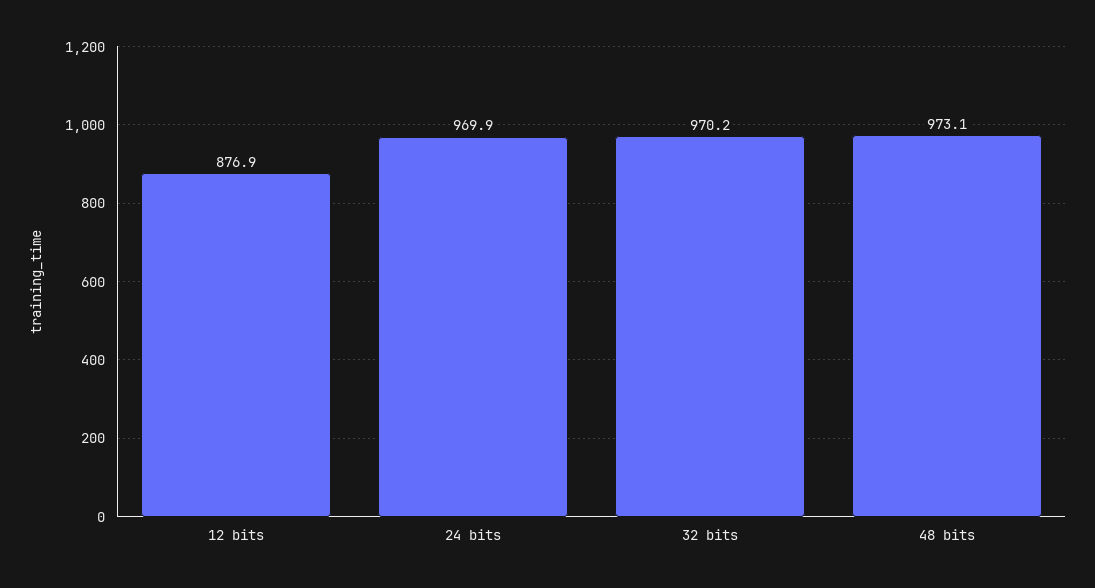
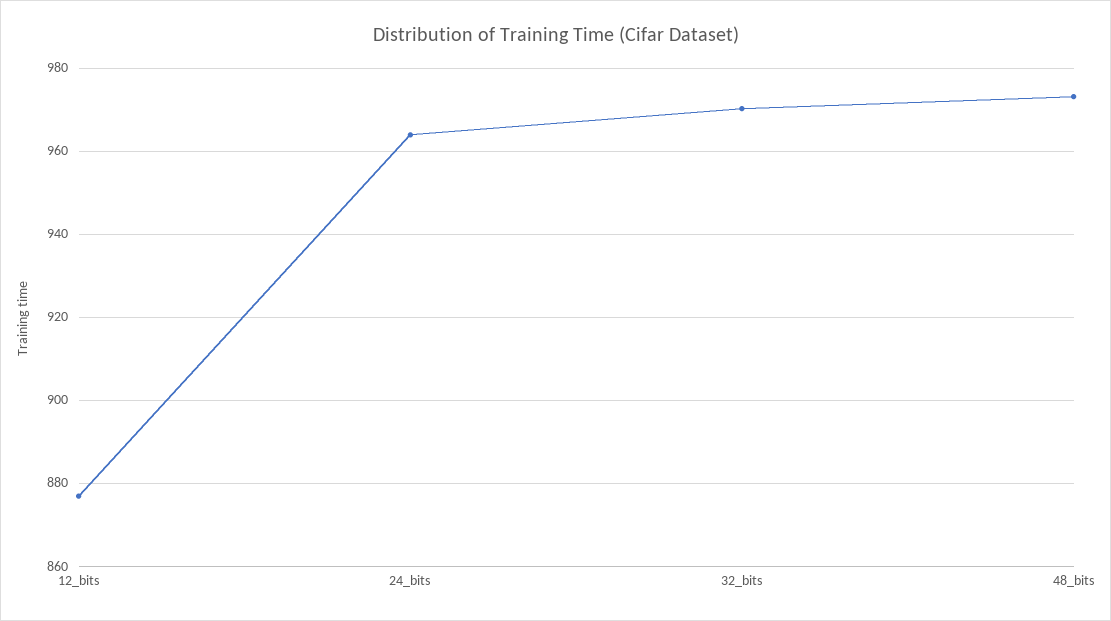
  {
    "12 bits": 876.9,
-   "24 bits": 969.9,
+   "24 bits": 964,
    "32 bits": 970.2,
    "48 bits": 973.1
  }

